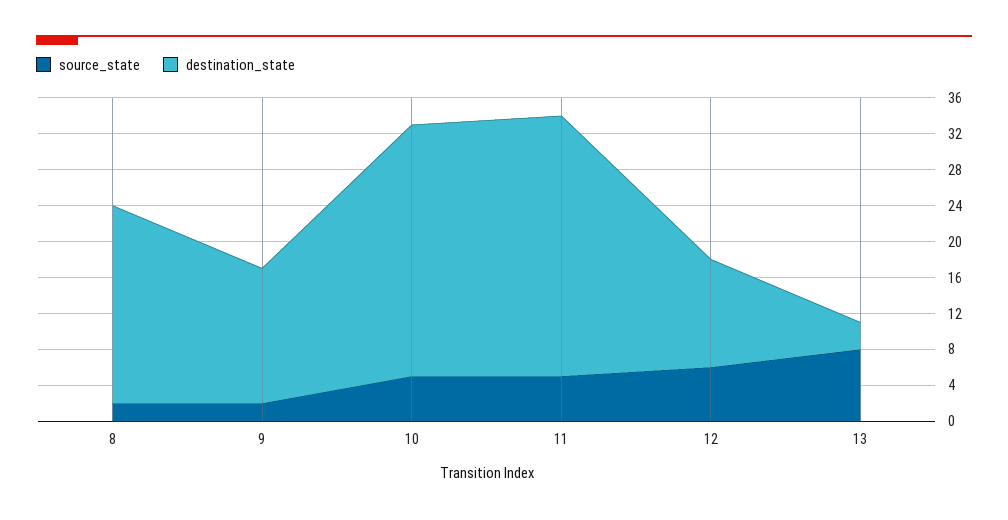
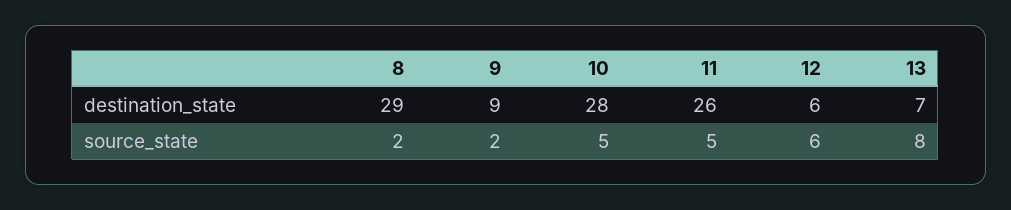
  {
    "source_state": {
      "8": 2,
      "9": 2,
      "10": 5,
      "11": 5,
      "12": 6,
      "13": 8
    },
    "destination_state": {
-     "8": 22,
+     "8": 29,
-     "9": 15,
+     "9": 9,
      "10": 28,
-     "11": 29,
+     "11": 26,
-     "12": 12,
+     "12": 6,
-     "13": 3
+     "13": 7
    }
  }

